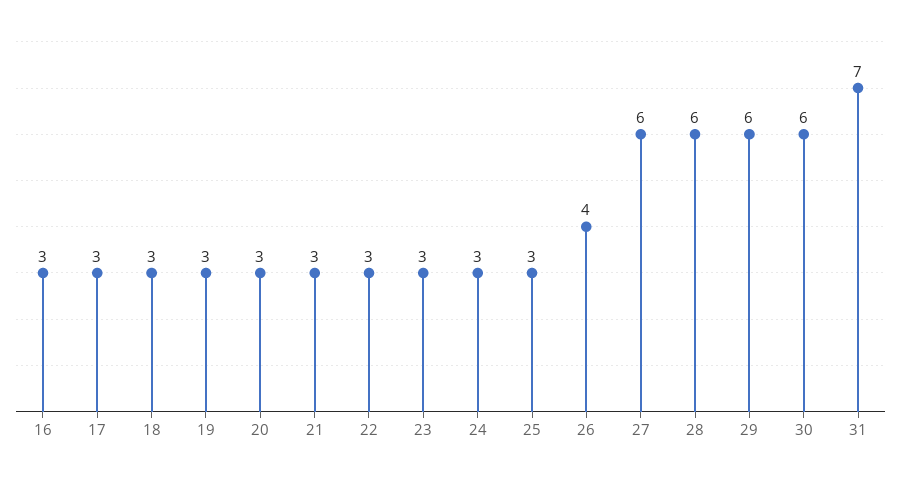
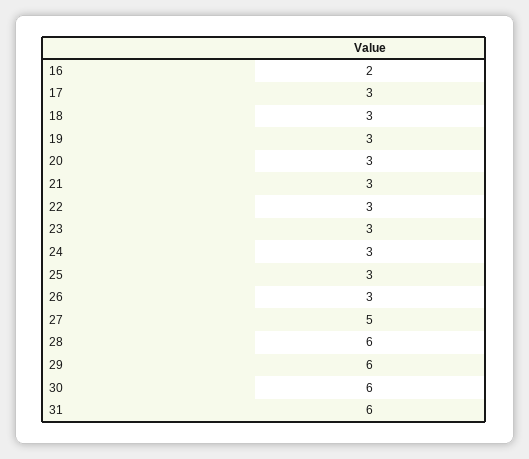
  {
-   "16": 3,
+   "16": 2,
    "17": 3,
    "18": 3,
    "19": 3,
    "20": 3,
    "21": 3,
    "22": 3,
    "23": 3,
    "24": 3,
    "25": 3,
-   "26": 4,
+   "26": 3,
-   "27": 6,
+   "27": 5,
    "28": 6,
    "29": 6,
    "30": 6,
-   "31": 7
+   "31": 6
  }

